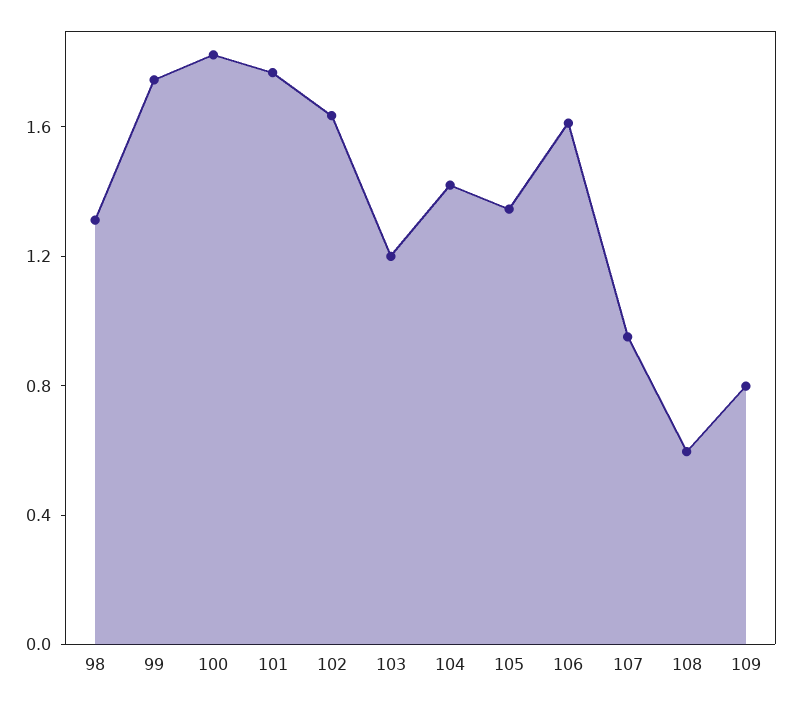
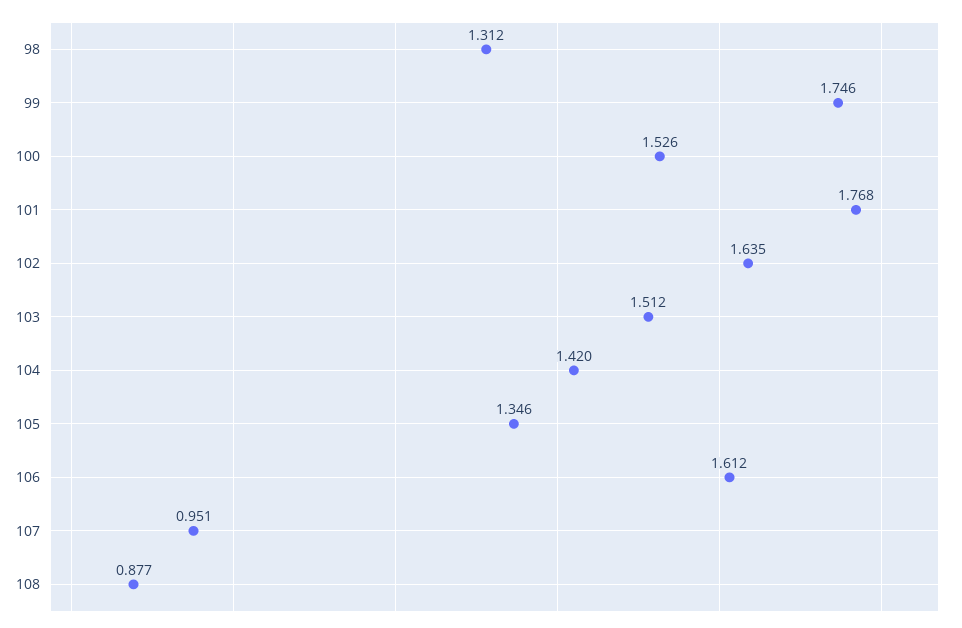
  {
    "98": 1.312,
    "99": 1.746,
-   "100": 1.8,
+   "100": 1.526,
    "101": 1.768,
    "102": 1.635,
-   "103": 1.2,
+   "103": 1.512,
    "104": 1.42,
    "105": 1.346,
    "106": 1.612,
    "107": 0.951,
-   "108": 0.6,
+   "108": 0.877
-   "109": 0.8
  }

